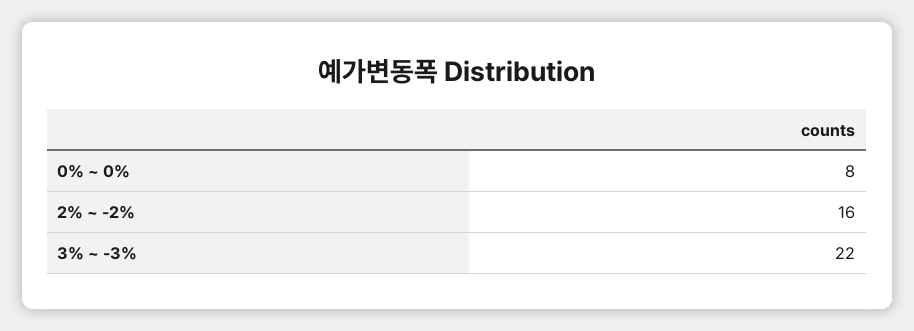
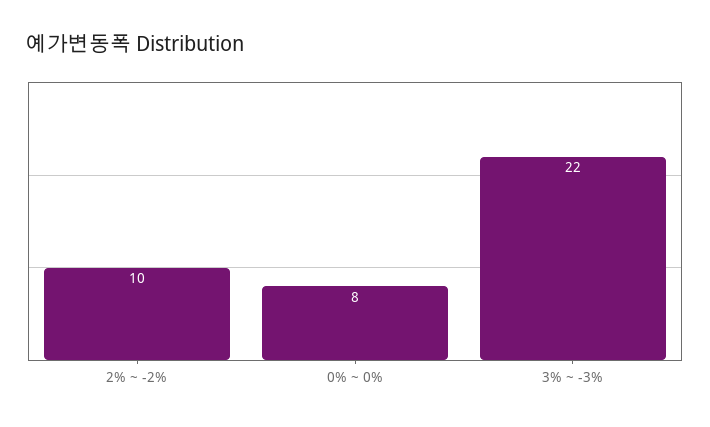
  {
    "0% ~ 0%": 8,
-   "2% ~ -2%": 16,
+   "2% ~ -2%": 10,
    "3% ~ -3%": 22
  }

